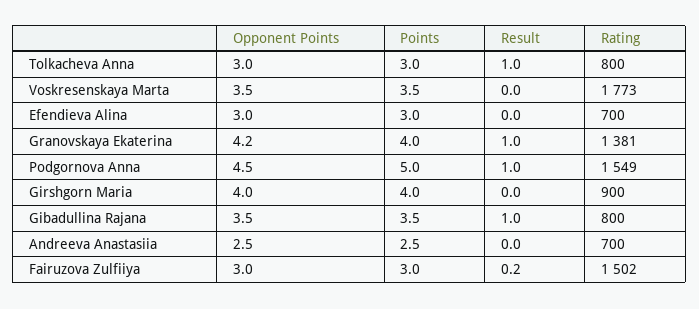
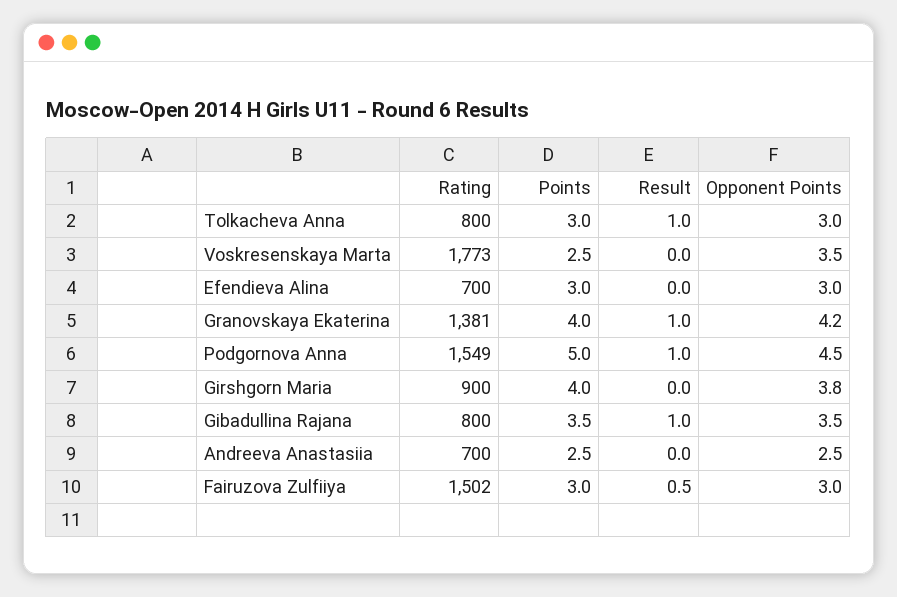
  {
    "Opponent Points": {
      "Tolkacheva Anna": 3,
      "Voskresenskaya Marta": 3.5,
      "Efendieva Alina": 3,
      "Granovskaya Ekaterina": 4.2,
      "Podgornova Anna": 4.5,
-     "Girshgorn Maria": 4,
+     "Girshgorn Maria": 3.8,
      "Gibadullina Rajana": 3.5,
      "Andreeva Anastasiia": 2.5,
      "Fairuzova Zulfiiya": 3
    },
    "Points": {
      "Tolkacheva Anna": 3,
-     "Voskresenskaya Marta": 3.5,
+     "Voskresenskaya Marta": 2.5,
      "Efendieva Alina": 3,
      "Granovskaya Ekaterina": 4,
      "Podgornova Anna": 5,
      "Girshgorn Maria": 4,
      "Gibadullina Rajana": 3.5,
      "Andreeva Anastasiia": 2.5,
      "Fairuzova Zulfiiya": 3
    },
    "Result": {
      "Tolkacheva Anna": 1,
      "Voskresenskaya Marta": 0,
      "Efendieva Alina": 0,
      "Granovskaya Ekaterina": 1,
      "Podgornova Anna": 1,
      "Girshgorn Maria": 0,
      "Gibadullina Rajana": 1,
      "Andreeva Anastasiia": 0,
-     "Fairuzova Zulfiiya": 0.2
+     "Fairuzova Zulfiiya": 0.5
    },
    "Rating": {
      "Tolkacheva Anna": 800,
      "Voskresenskaya Marta": 1773,
      "Efendieva Alina": 700,
      "Granovskaya Ekaterina": 1381,
      "Podgornova Anna": 1549,
      "Girshgorn Maria": 900,
      "Gibadullina Rajana": 800,
      "Andreeva Anastasiia": 700,
      "Fairuzova Zulfiiya": 1502
    }
  }

